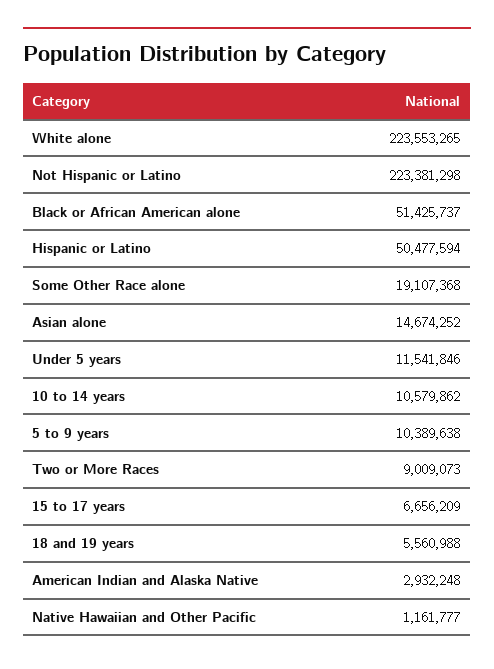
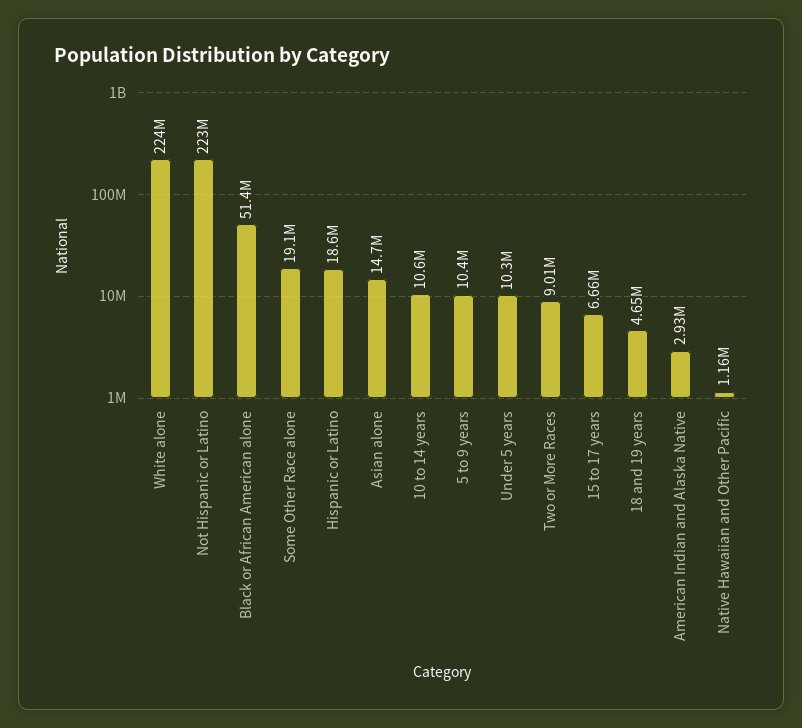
  {
    "White alone": 223553265,
    "Not Hispanic or Latino": 223381298,
    "Black or African American alone": 51425737,
-   "Hispanic or Latino": 50477594,
+   "Hispanic or Latino": 18600000,
    "Some Other Race alone": 19107368,
    "Asian alone": 14674252,
-   "Under 5 years": 11541846,
+   "Under 5 years": 10300000,
    "10 to 14 years": 10579862,
    "5 to 9 years": 10389638,
    "Two or More Races": 9009073,
    "15 to 17 years": 6656209,
-   "18 and 19 years": 5560988,
+   "18 and 19 years": 4650000,
    "American Indian and Alaska Native": 2932248,
    "Native Hawaiian and Other Pacific": 1161777
  }

